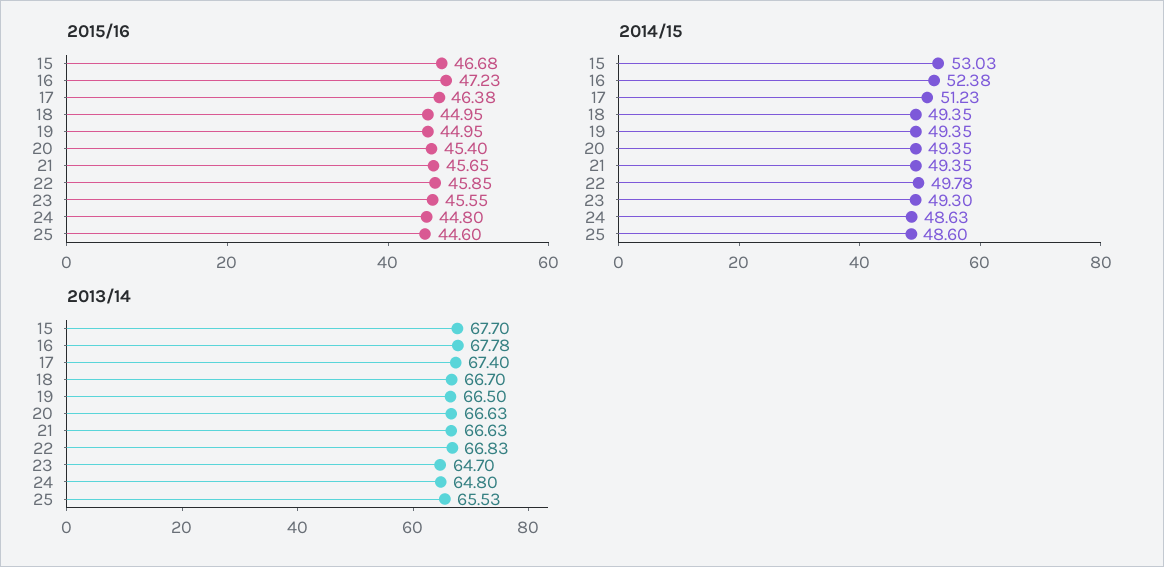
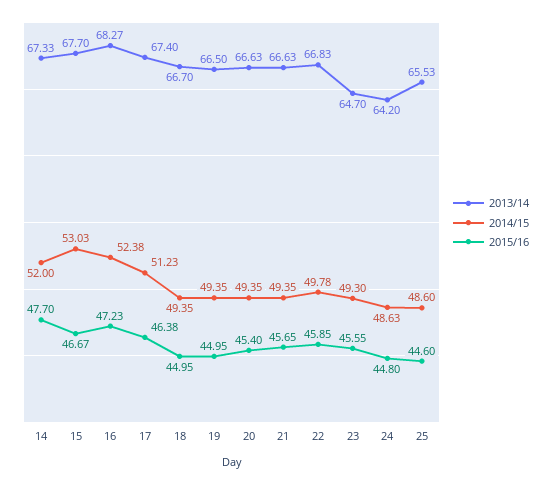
  {
    "2015/16": {
-     "15": 46.68,
+     "15": 46.67,
      "16": 47.23,
      "17": 46.38,
      "18": 44.95,
      "19": 44.95,
      "20": 45.4,
      "21": 45.65,
      "22": 45.85,
      "23": 45.55,
      "24": 44.8,
-     "25": 44.6
+     "25": 44.6,
+     "14": 47.7
    },
    "2014/15": {
      "15": 53.03,
      "16": 52.38,
      "17": 51.23,
      "18": 49.35,
      "19": 49.35,
      "20": 49.35,
      "21": 49.35,
      "22": 49.78,
      "23": 49.3,
      "24": 48.63,
-     "25": 48.6
+     "25": 48.6,
+     "14": 52
    },
    "2013/14": {
      "15": 67.7,
-     "16": 67.78,
+     "16": 68.27,
      "17": 67.4,
      "18": 66.7,
      "19": 66.5,
      "20": 66.63,
      "21": 66.63,
      "22": 66.83,
      "23": 64.7,
-     "24": 64.8,
+     "24": 64.2,
-     "25": 65.53
+     "25": 65.53,
+     "14": 67.33
    }
  }

